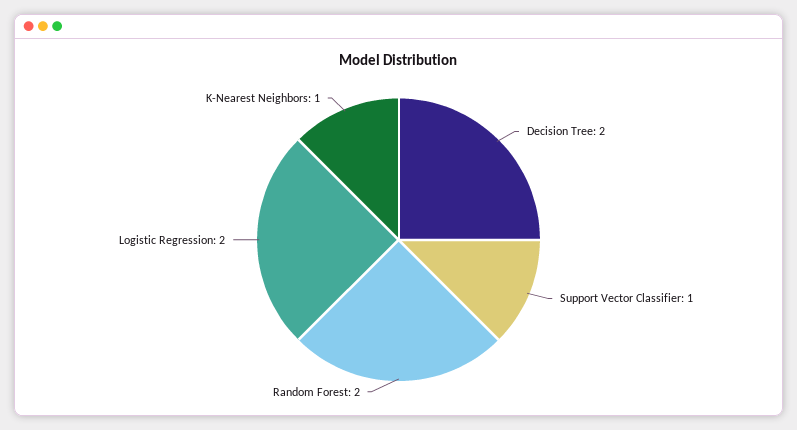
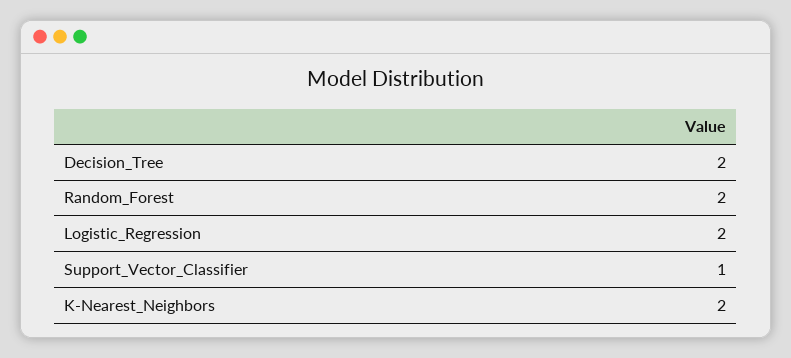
  {
    "Decision Tree": 2,
    "Support Vector Classifier": 1,
    "Random Forest": 2,
    "Logistic Regression": 2,
-   "K-Nearest Neighbors": 1
+   "K-Nearest Neighbors": 2
  }

